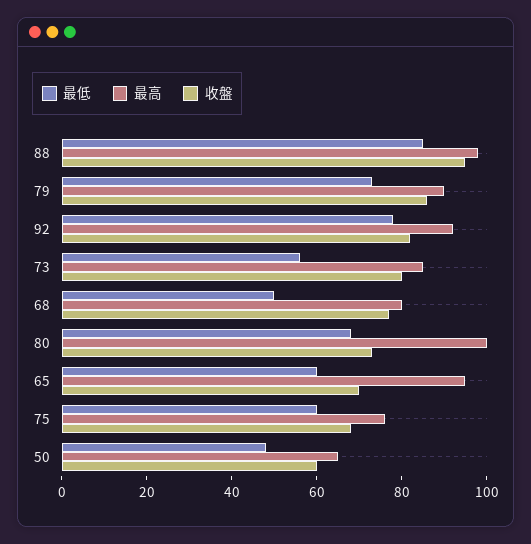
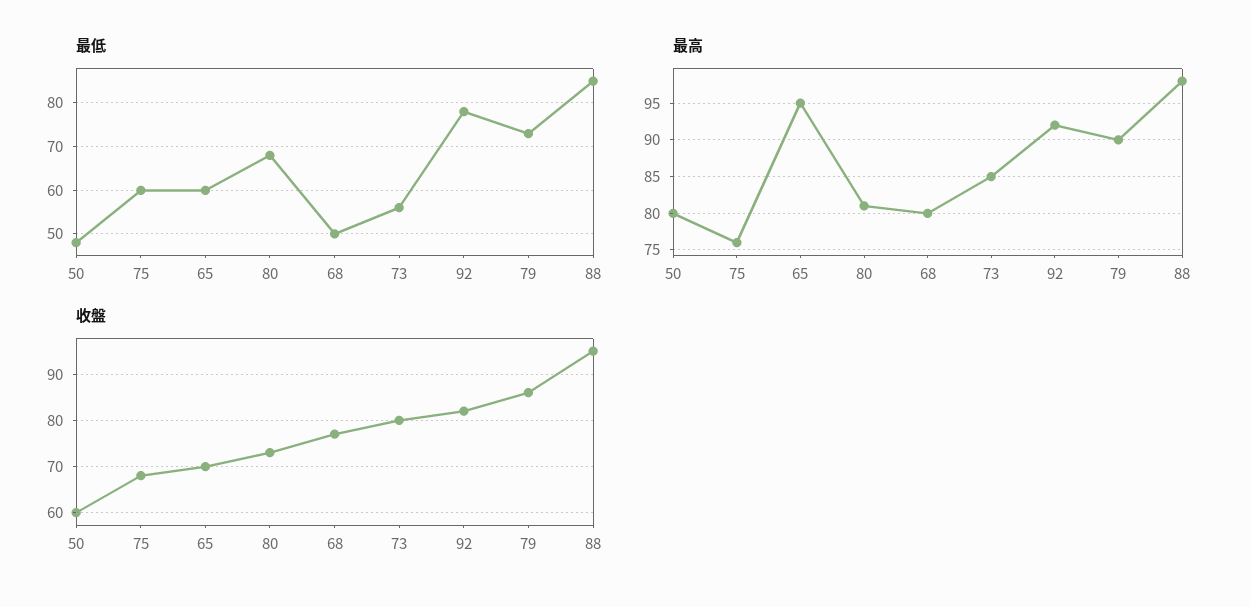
  {
    "最低": {
      "88": 85,
      "79": 75,
      "92": 80,
      "73": 55,
      "68": 50,
      "80": 70,
      "65": 60,
      "75": 60,
      "50": 50
    },
    "最高": {
      "88": 98,
      "79": 90,
      "92": 92,
      "73": 85,
      "68": 80,
-     "80": 100,
+     "80": 81,
      "65": 95,
      "75": 76,
-     "50": 65
+     "50": 80
    },
    "收盤": {
      "88": 95,
      "79": 85,
      "92": 80,
      "73": 80,
      "68": 75,
      "80": 75,
      "65": 70,
      "75": 70,
      "50": 60
    }
  }

